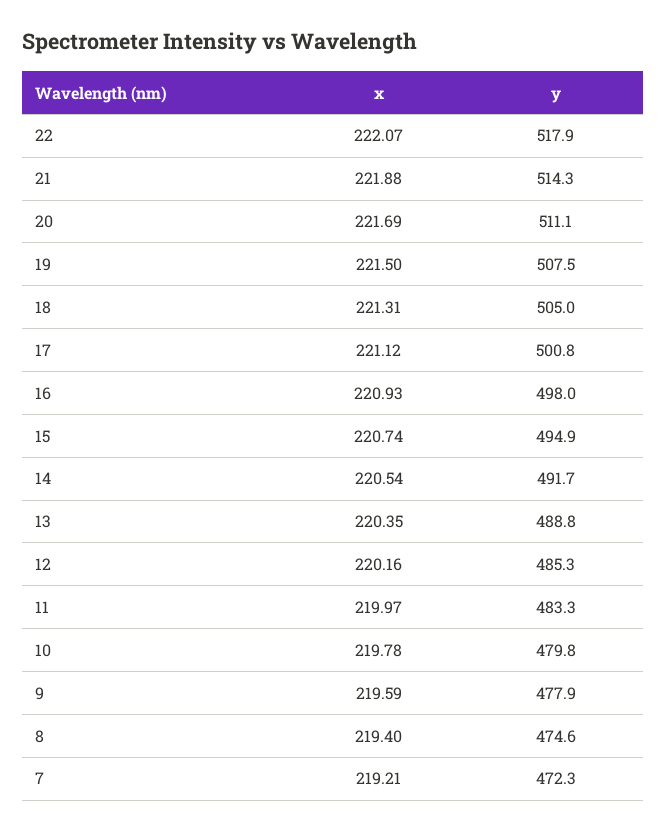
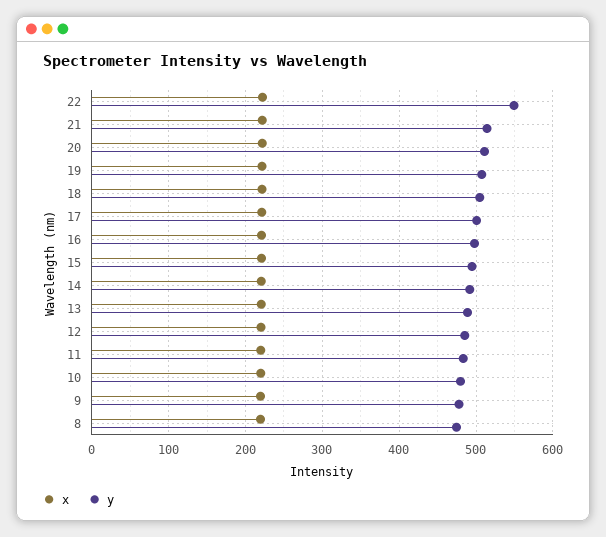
  {
    "x": {
      "22": 222.07,
      "21": 221.88,
      "20": 221.69,
      "19": 221.5,
      "18": 221.31,
      "17": 221.12,
      "16": 220.93,
      "15": 220.74,
      "14": 220.54,
      "13": 220.35,
      "12": 220.16,
      "11": 219.97,
      "10": 219.78,
      "9": 219.59,
-     "8": 219.4,
+     "8": 219.4
-     "7": 219.21
    },
    "y": {
-     "22": 517.9,
+     "22": 550,
      "21": 514.3,
      "20": 511.1,
      "19": 507.5,
      "18": 505,
      "17": 500.8,
      "16": 498,
      "15": 494.9,
      "14": 491.7,
      "13": 488.8,
      "12": 485.3,
      "11": 483.3,
      "10": 479.8,
      "9": 477.9,
-     "8": 474.6,
+     "8": 474.6
-     "7": 472.3
    }
  }

